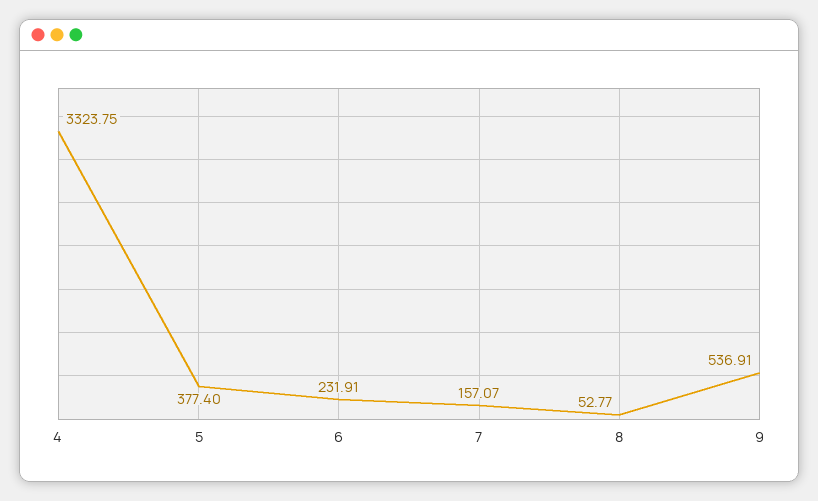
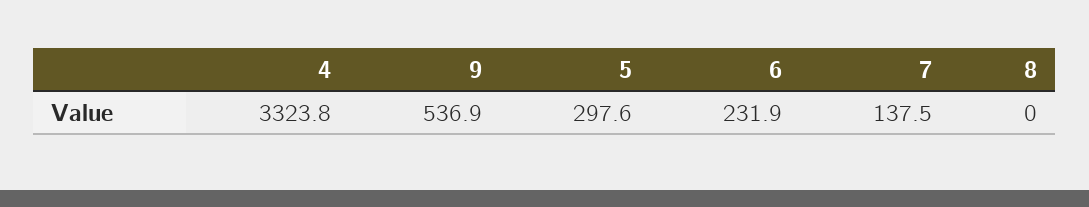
  {
    "4": 3323.75,
-   "5": 377.4,
+   "5": 297.6,
    "6": 231.91,
-   "7": 157.07,
+   "7": 137.5,
-   "8": 52.77,
+   "8": 0,
    "9": 536.91
  }

